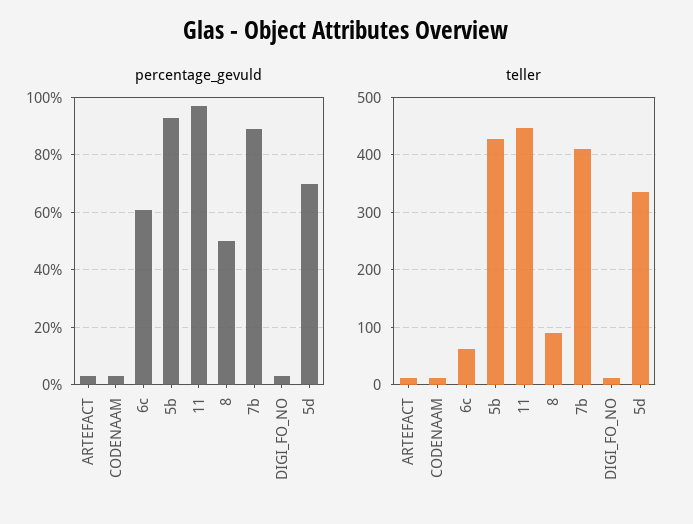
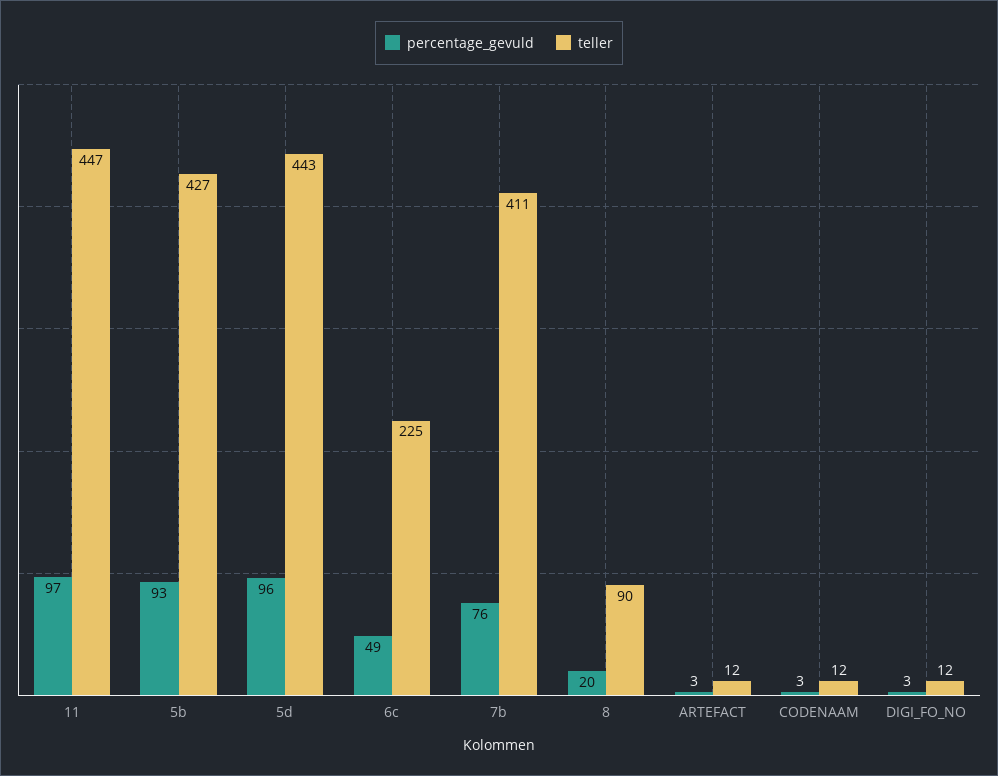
  {
    "percentage_gevuld": {
      "ARTEFACT": 3,
      "CODENAAM": 3,
-     "6c": 60,
+     "6c": 49,
      "5b": 93,
      "11": 97,
-     "8": 50,
+     "8": 20,
-     "7b": 90,
+     "7b": 76,
      "DIGI_FO_NO": 3,
-     "5d": 70
+     "5d": 96
    },
    "teller": {
      "ARTEFACT": 12,
      "CODENAAM": 12,
-     "6c": 60,
+     "6c": 225,
      "5b": 427,
      "11": 447,
      "8": 90,
      "7b": 411,
      "DIGI_FO_NO": 12,
-     "5d": 340
+     "5d": 443
    }
  }

